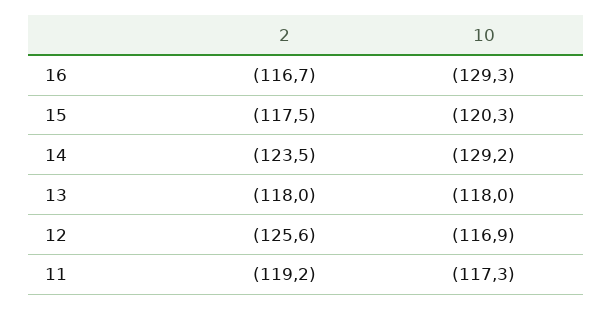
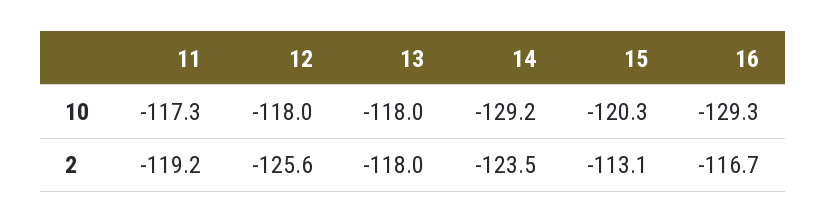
  {
    "2": {
      "16": -116.7,
-     "15": -117.5,
+     "15": -113.1,
      "14": -123.5,
      "13": -118,
      "12": -125.6,
      "11": -119.2
    },
    "10": {
      "16": -129.3,
      "15": -120.3,
      "14": -129.2,
      "13": -118,
-     "12": -116.9,
+     "12": -118,
      "11": -117.3
    }
  }

